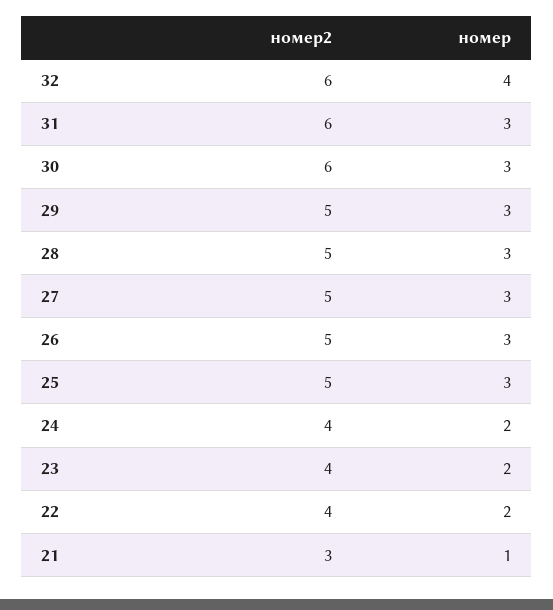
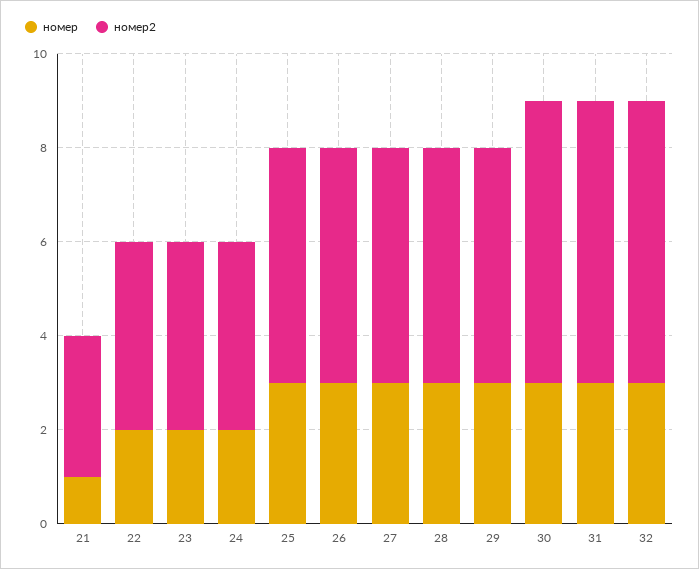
  {
    "номер2": {
      "32": 6,
      "31": 6,
      "30": 6,
      "29": 5,
      "28": 5,
      "27": 5,
      "26": 5,
      "25": 5,
      "24": 4,
      "23": 4,
      "22": 4,
      "21": 3
    },
    "номер": {
-     "32": 4,
+     "32": 3,
      "31": 3,
      "30": 3,
      "29": 3,
      "28": 3,
      "27": 3,
      "26": 3,
      "25": 3,
      "24": 2,
      "23": 2,
      "22": 2,
      "21": 1
    }
  }

